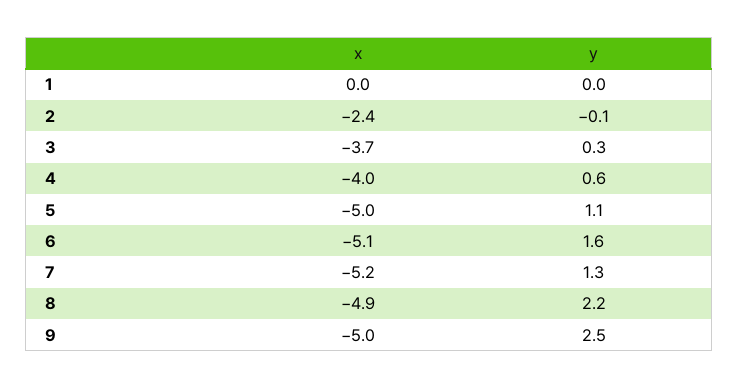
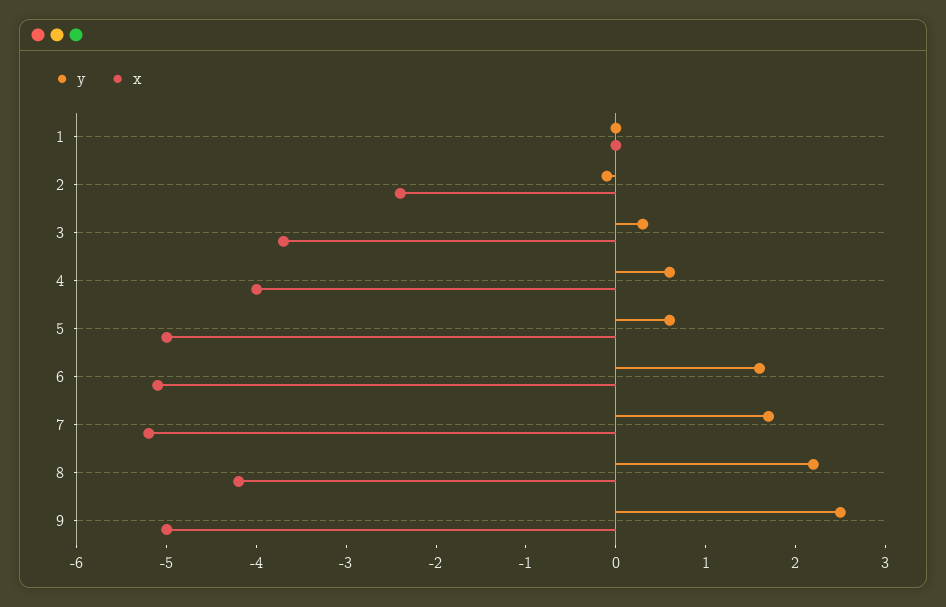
  {
    "x": {
      "1": 0,
      "2": -2.4,
      "3": -3.7,
      "4": -4,
      "5": -5,
      "6": -5.1,
      "7": -5.2,
-     "8": -4.9,
+     "8": -4.2,
      "9": -5
    },
    "y": {
      "1": 0,
      "2": -0.1,
      "3": 0.3,
      "4": 0.6,
-     "5": 1.1,
+     "5": 0.6,
      "6": 1.6,
-     "7": 1.3,
+     "7": 1.7,
      "8": 2.2,
      "9": 2.5
    }
  }

